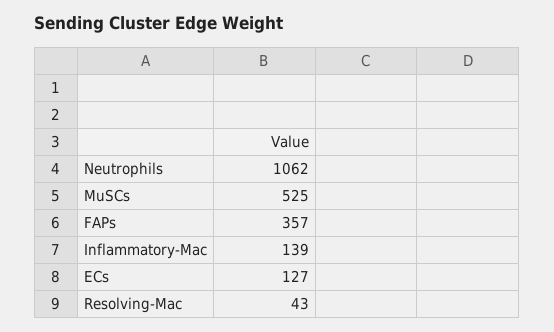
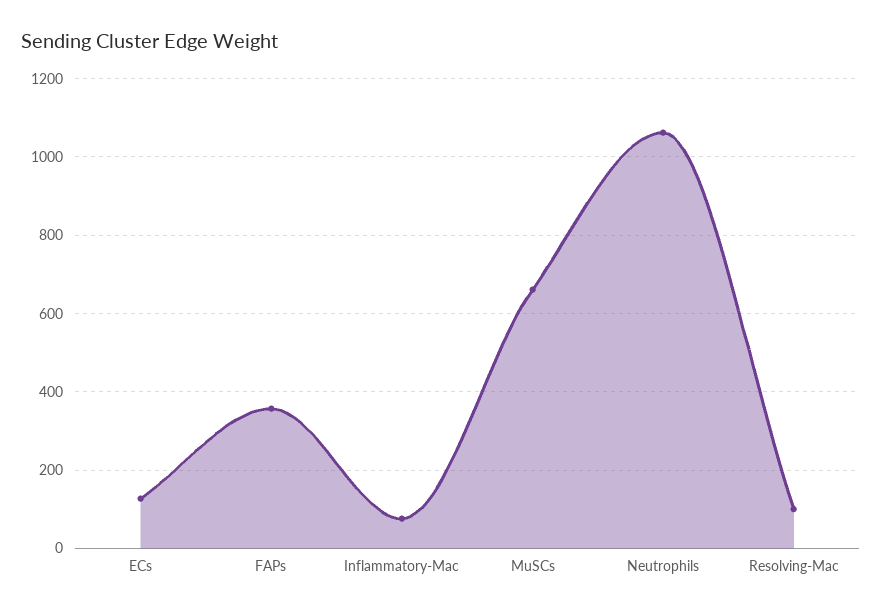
  {
    "Neutrophils": 1062,
-   "MuSCs": 525,
+   "MuSCs": 660,
    "FAPs": 357,
-   "Inflammatory-Mac": 139,
+   "Inflammatory-Mac": 80,
    "ECs": 127,
-   "Resolving-Mac": 43
+   "Resolving-Mac": 100
  }

